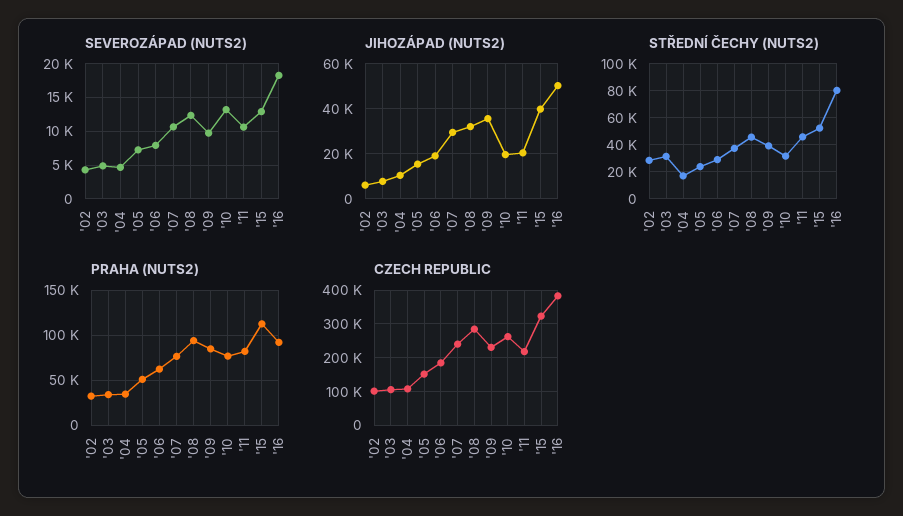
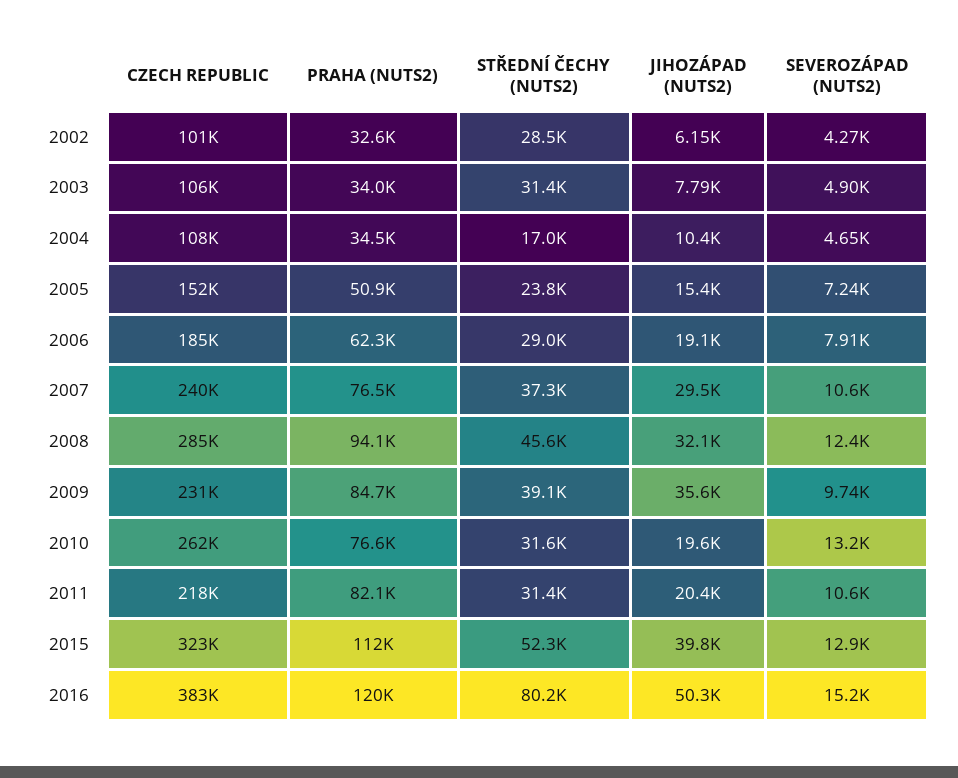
  {
    "SEVEROZÁPAD (NUTS2)": {
      "'02": 4270,
      "'03": 4900,
      "'04": 4650,
      "'05": 7240,
      "'06": 7910,
      "'07": 10600,
      "'08": 12400,
      "'09": 9740,
      "'10": 13200,
      "'11": 10600,
      "'15": 12900,
-     "'16": 18000
+     "'16": 15200
    },
    "JIHOZÁPAD (NUTS2)": {
      "'02": 6150,
      "'03": 7790,
      "'04": 10400,
      "'05": 15400,
      "'06": 19100,
      "'07": 29500,
      "'08": 32100,
      "'09": 35600,
      "'10": 19600,
      "'11": 20400,
      "'15": 39800,
      "'16": 50300
    },
    "STŘEDNÍ ČECHY (NUTS2)": {
      "'02": 28500,
      "'03": 31400,
      "'04": 17000,
      "'05": 23800,
      "'06": 29000,
      "'07": 37300,
      "'08": 45600,
      "'09": 39100,
      "'10": 31600,
-     "'11": 45000,
+     "'11": 31400,
      "'15": 52300,
      "'16": 80200
    },
    "PRAHA (NUTS2)": {
      "'02": 32600,
      "'03": 34000,
      "'04": 34500,
      "'05": 50900,
      "'06": 62300,
      "'07": 76500,
      "'08": 94100,
      "'09": 84700,
      "'10": 76600,
      "'11": 82100,
      "'15": 112000,
-     "'16": 90000
+     "'16": 120000
    },
    "CZECH REPUBLIC": {
      "'02": 101000,
      "'03": 106000,
      "'04": 108000,
      "'05": 152000,
      "'06": 185000,
      "'07": 240000,
      "'08": 285000,
      "'09": 231000,
      "'10": 262000,
      "'11": 218000,
      "'15": 323000,
      "'16": 383000
    }
  }

